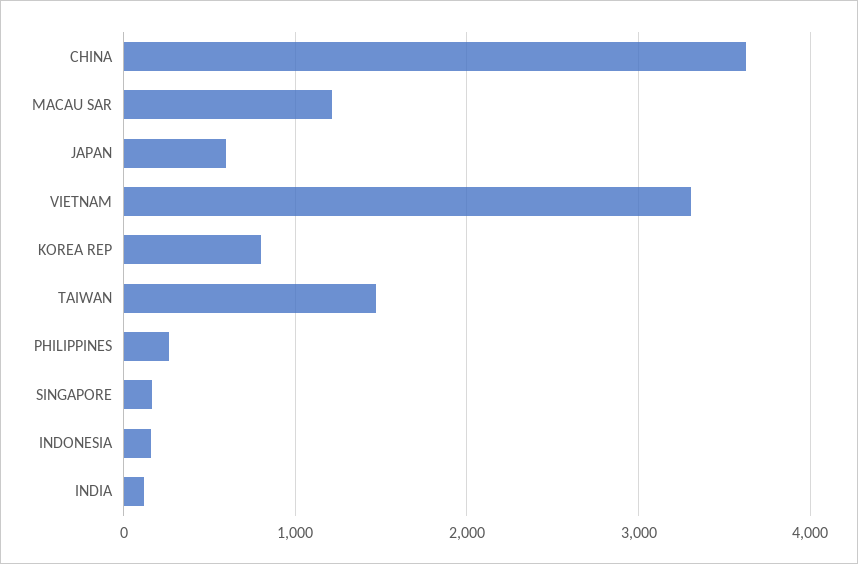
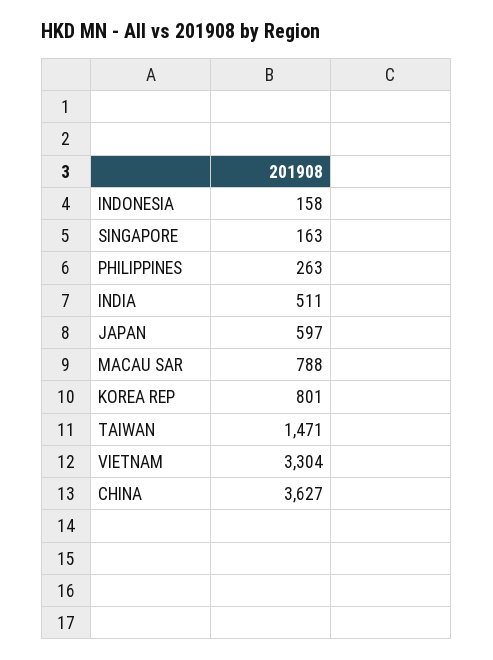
  {
    "CHINA": 3627,
-   "MACAU SAR": 1200,
+   "MACAU SAR": 788,
    "JAPAN": 597,
    "VIETNAM": 3304,
    "KOREA REP": 801,
    "TAIWAN": 1471,
    "PHILIPPINES": 263,
    "SINGAPORE": 163,
    "INDONESIA": 158,
-   "INDIA": 100
+   "INDIA": 511
  }

